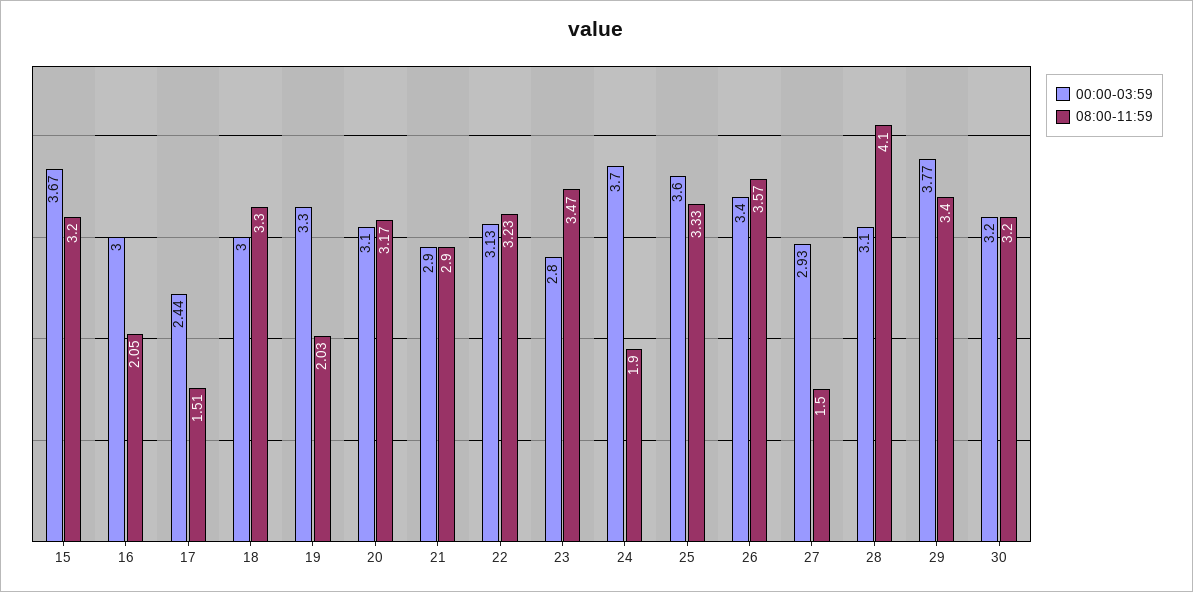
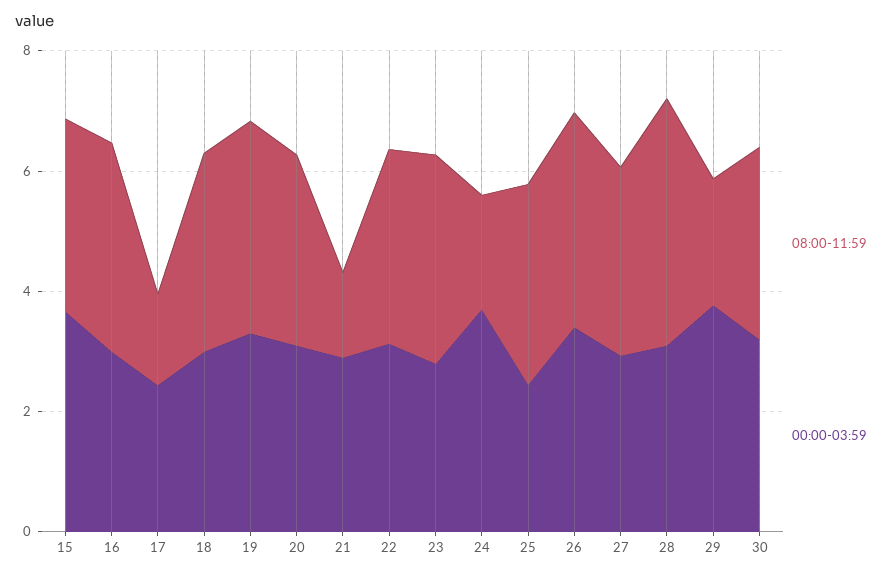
  {
    "00:00-03:59": {
      "15": 3.67,
      "16": 3,
      "17": 2.44,
      "18": 3,
      "19": 3.3,
      "20": 3.1,
      "21": 2.9,
      "22": 3.13,
      "23": 2.8,
      "24": 3.7,
-     "25": 3.6,
+     "25": 2.5,
      "26": 3.4,
      "27": 2.93,
      "28": 3.1,
      "29": 3.77,
      "30": 3.2
    },
    "08:00-11:59": {
      "15": 3.2,
-     "16": 2.05,
+     "16": 3.5,
      "17": 1.51,
      "18": 3.3,
-     "19": 2.03,
+     "19": 3.5,
      "20": 3.17,
-     "21": 2.9,
+     "21": 1.5,
      "22": 3.23,
      "23": 3.47,
      "24": 1.9,
      "25": 3.33,
      "26": 3.57,
-     "27": 1.5,
+     "27": 3,
      "28": 4.1,
-     "29": 3.4,
+     "29": 2,
      "30": 3.2
    }
  }

